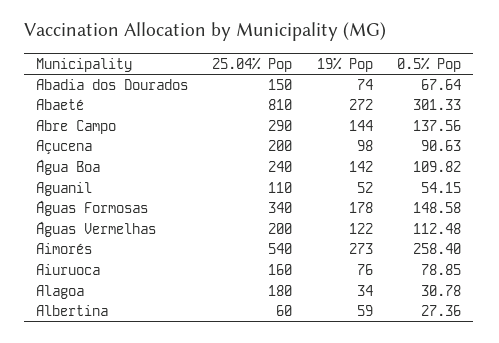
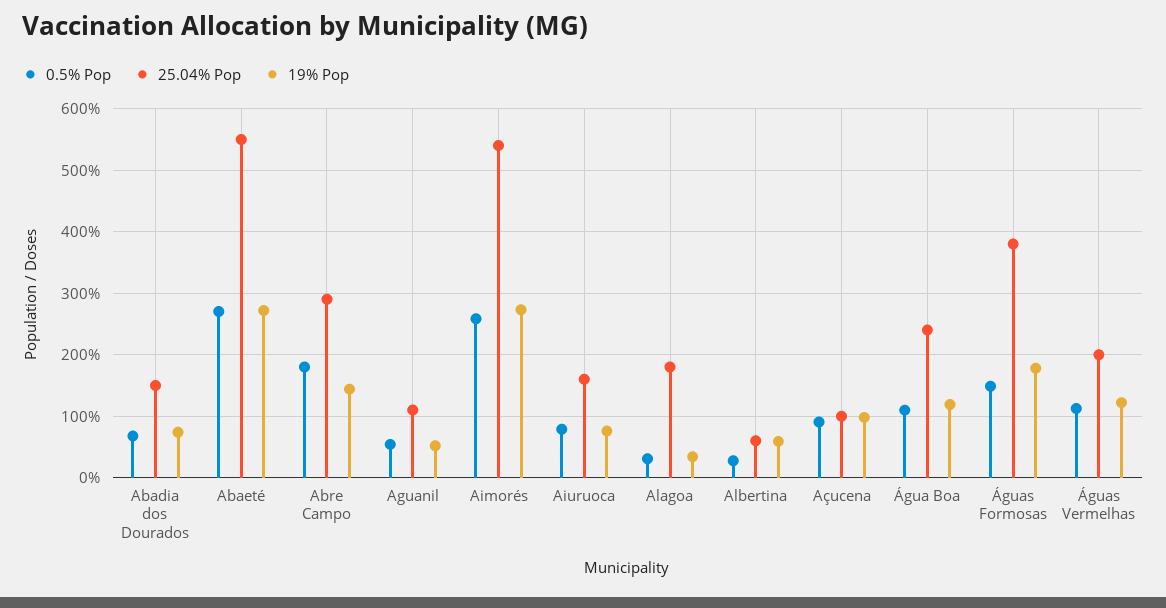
  {
    "25.04% Pop": {
      "Abadia dos Dourados": 150,
-     "Abaeté": 810,
+     "Abaeté": 550,
      "Abre Campo": 290,
-     "Açucena": 200,
+     "Açucena": 100,
      "Água Boa": 240,
      "Aguanil": 110,
-     "Águas Formosas": 340,
+     "Águas Formosas": 380,
      "Águas Vermelhas": 200,
      "Aimorés": 540,
      "Aiuruoca": 160,
      "Alagoa": 180,
      "Albertina": 60
    },
    "19% Pop": {
      "Abadia dos Dourados": 74,
      "Abaeté": 272,
      "Abre Campo": 144,
      "Açucena": 98,
-     "Água Boa": 142,
+     "Água Boa": 120,
      "Aguanil": 52,
      "Águas Formosas": 178,
      "Águas Vermelhas": 122,
      "Aimorés": 273,
      "Aiuruoca": 76,
      "Alagoa": 34,
      "Albertina": 59
    },
    "0.5% Pop": {
      "Abadia dos Dourados": 67.64,
-     "Abaeté": 301.33,
+     "Abaeté": 270,
-     "Abre Campo": 137.56,
+     "Abre Campo": 180,
      "Açucena": 90.63,
      "Água Boa": 109.82,
      "Aguanil": 54.15,
      "Águas Formosas": 148.58,
      "Águas Vermelhas": 112.48,
      "Aimorés": 258.4,
      "Aiuruoca": 78.85,
      "Alagoa": 30.78,
      "Albertina": 27.36
    }
  }

